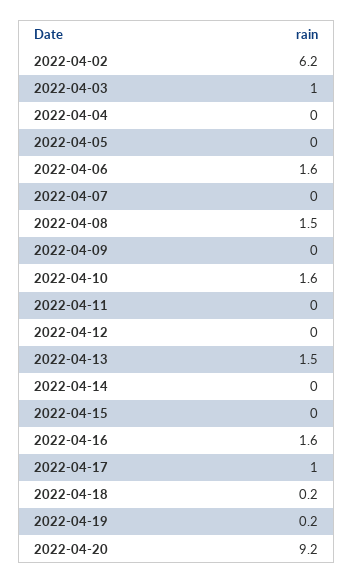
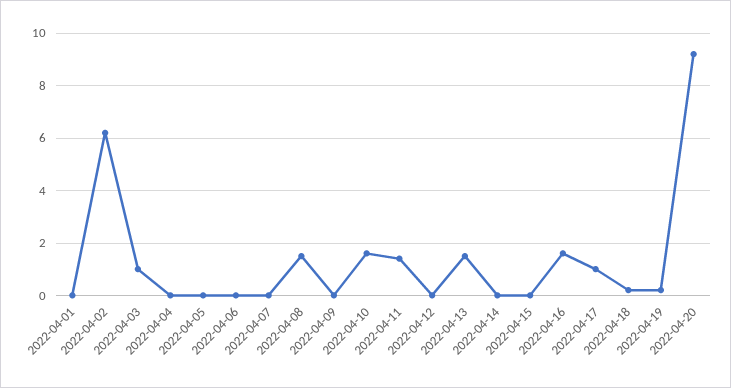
  {
    "2022-04-02": 6.2,
    "2022-04-03": 1,
    "2022-04-04": 0,
    "2022-04-05": 0,
-   "2022-04-06": 1.6,
+   "2022-04-06": 0,
    "2022-04-07": 0,
    "2022-04-08": 1.5,
    "2022-04-09": 0,
    "2022-04-10": 1.6,
-   "2022-04-11": 0,
+   "2022-04-11": 1.5,
    "2022-04-12": 0,
    "2022-04-13": 1.5,
    "2022-04-14": 0,
    "2022-04-15": 0,
    "2022-04-16": 1.6,
    "2022-04-17": 1,
    "2022-04-18": 0.2,
    "2022-04-19": 0.2,
-   "2022-04-20": 9.2
+   "2022-04-20": 9.2,
+   "2022-04-01": 0
  }

